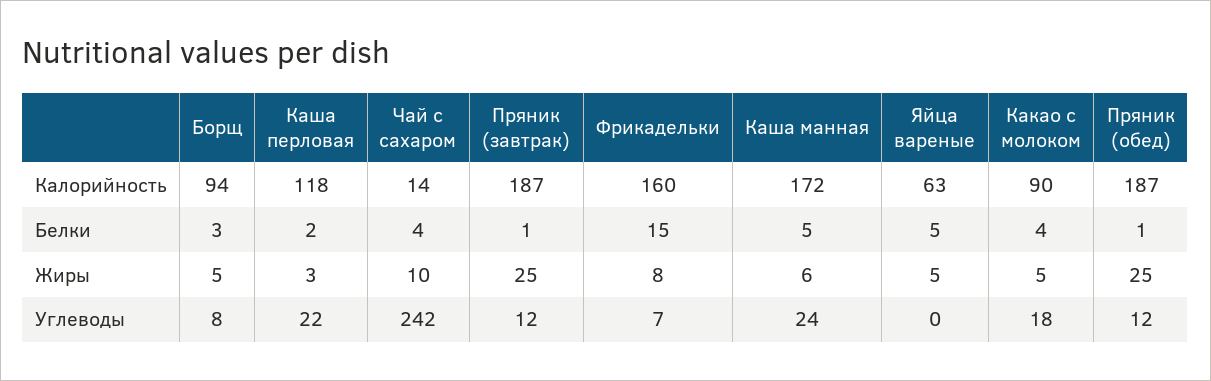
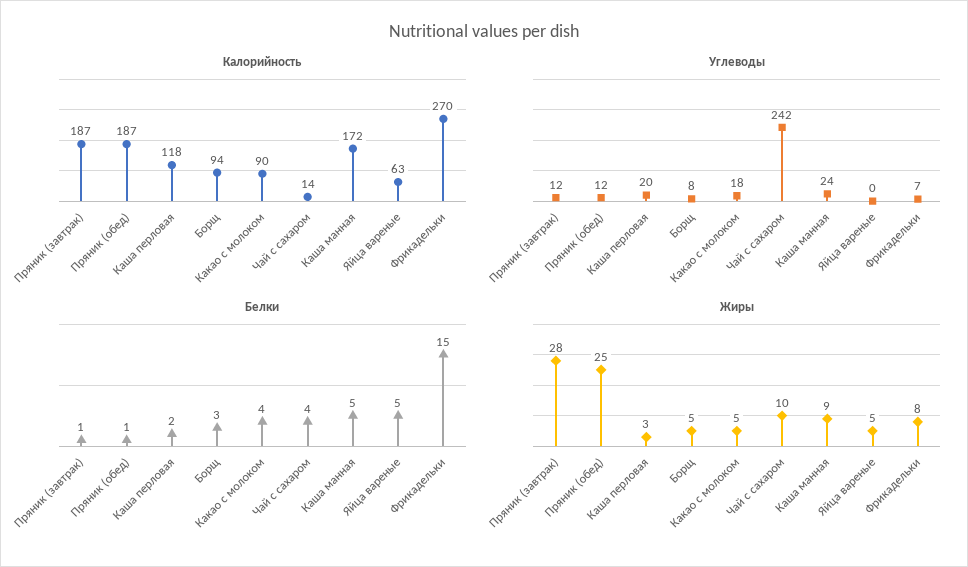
  {
    "Калорийность": {
      "Борщ": 94,
      "Каша перловая": 118,
      "Чай с сахаром": 14,
      "Пряник (завтрак)": 187,
-     "Фрикадельки": 160,
+     "Фрикадельки": 270,
      "Каша манная": 172,
      "Яйца вареные": 63,
      "Какао с молоком": 90,
      "Пряник (обед)": 187
    },
    "Белки": {
      "Борщ": 3,
      "Каша перловая": 2,
      "Чай с сахаром": 4,
      "Пряник (завтрак)": 1,
      "Фрикадельки": 15,
      "Каша манная": 5,
      "Яйца вареные": 5,
      "Какао с молоком": 4,
      "Пряник (обед)": 1
    },
    "Жиры": {
      "Борщ": 5,
      "Каша перловая": 3,
      "Чай с сахаром": 10,
-     "Пряник (завтрак)": 25,
+     "Пряник (завтрак)": 28,
      "Фрикадельки": 8,
-     "Каша манная": 6,
+     "Каша манная": 9,
      "Яйца вареные": 5,
      "Какао с молоком": 5,
      "Пряник (обед)": 25
    },
    "Углеводы": {
      "Борщ": 8,
-     "Каша перловая": 22,
+     "Каша перловая": 20,
      "Чай с сахаром": 242,
      "Пряник (завтрак)": 12,
      "Фрикадельки": 7,
      "Каша манная": 24,
      "Яйца вареные": 0,
      "Какао с молоком": 18,
      "Пряник (обед)": 12
    }
  }

